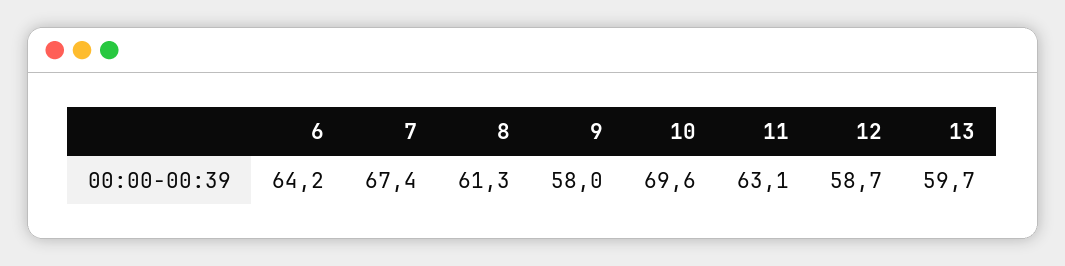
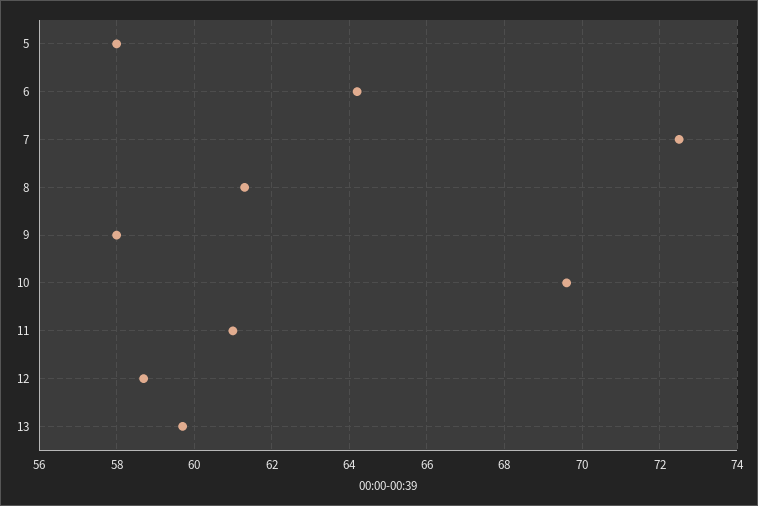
  {
    "6": 64.2,
-   "7": 67.4,
+   "7": 72.5,
    "8": 61.3,
    "9": 58,
    "10": 69.6,
-   "11": 63.1,
+   "11": 61,
    "12": 58.7,
-   "13": 59.7
+   "13": 59.7,
+   "5": 58
  }

